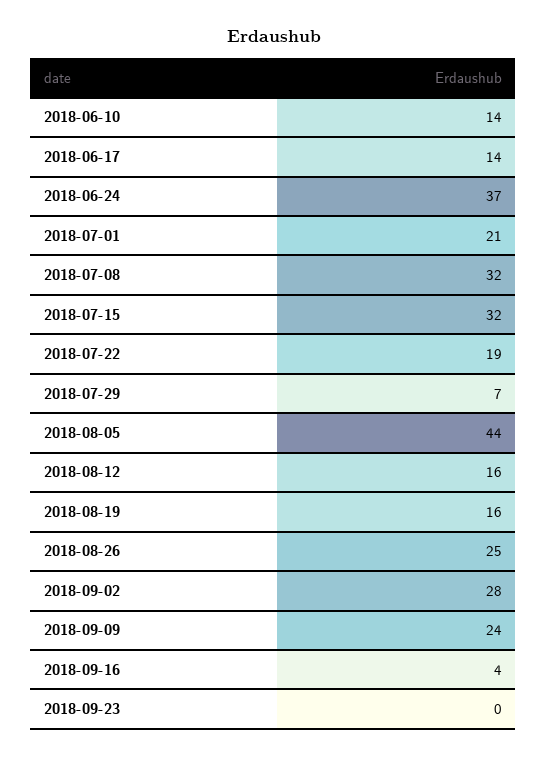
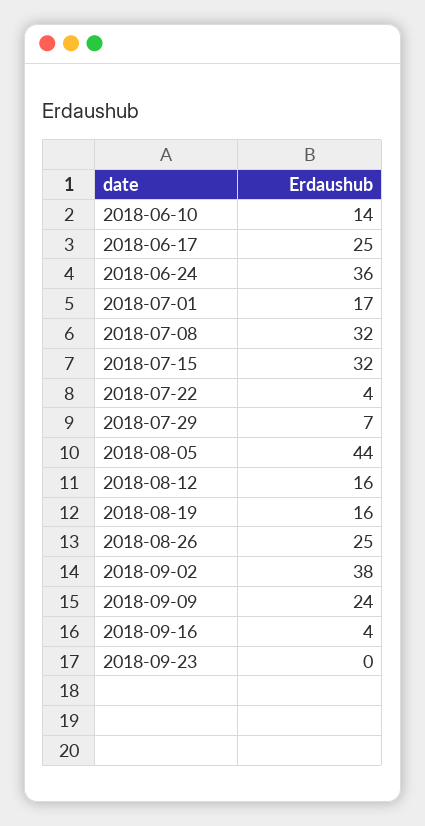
  {
    "2018-06-10": 14,
-   "2018-06-17": 14,
+   "2018-06-17": 25,
-   "2018-06-24": 37,
+   "2018-06-24": 36,
-   "2018-07-01": 21,
+   "2018-07-01": 17,
    "2018-07-08": 32,
    "2018-07-15": 32,
-   "2018-07-22": 19,
+   "2018-07-22": 4,
    "2018-07-29": 7,
    "2018-08-05": 44,
    "2018-08-12": 16,
    "2018-08-19": 16,
    "2018-08-26": 25,
-   "2018-09-02": 28,
+   "2018-09-02": 38,
    "2018-09-09": 24,
    "2018-09-16": 4,
    "2018-09-23": 0
  }

